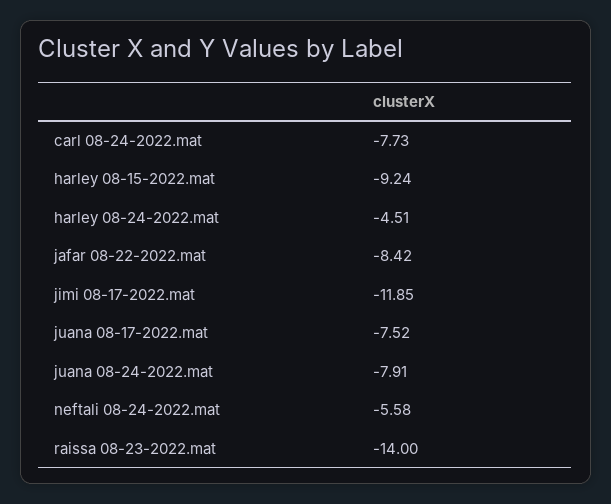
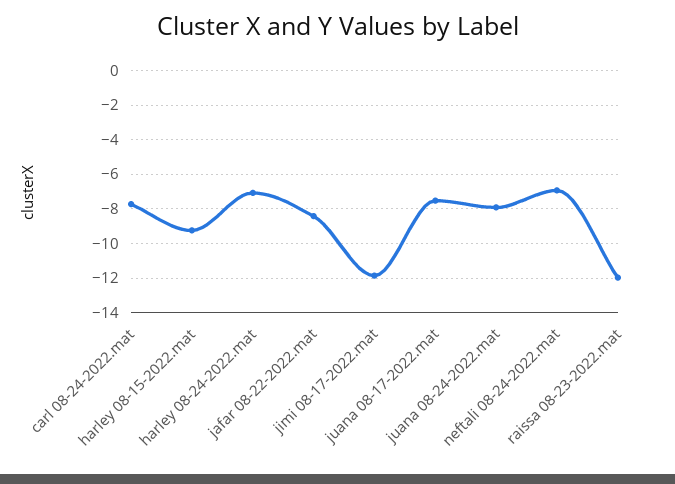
  {
    "carl 08-24-2022.mat": -7.73,
    "harley 08-15-2022.mat": -9.24,
-   "harley 08-24-2022.mat": -4.51,
+   "harley 08-24-2022.mat": -7,
    "jafar 08-22-2022.mat": -8.42,
    "jimi 08-17-2022.mat": -11.85,
    "juana 08-17-2022.mat": -7.52,
    "juana 08-24-2022.mat": -7.91,
-   "neftali 08-24-2022.mat": -5.58,
+   "neftali 08-24-2022.mat": -7,
-   "raissa 08-23-2022.mat": -14
+   "raissa 08-23-2022.mat": -12
  }

